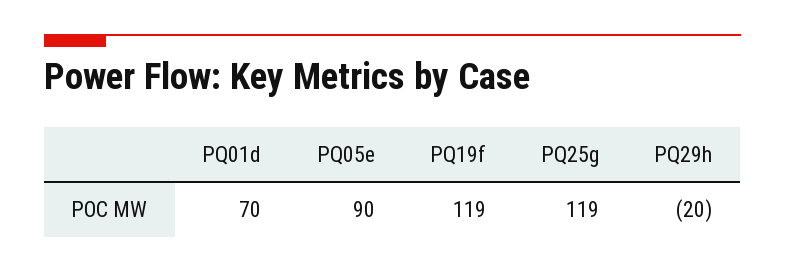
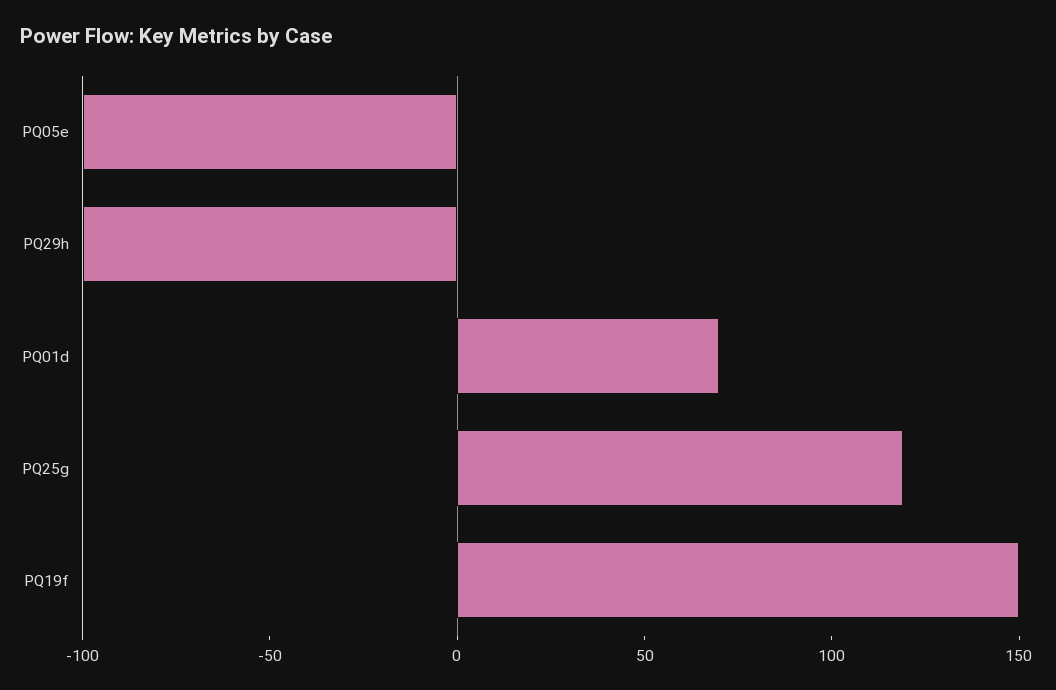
  {
    "PQ01d": 70,
-   "PQ05e": 90,
+   "PQ05e": -100,
-   "PQ19f": 119,
+   "PQ19f": 150,
    "PQ25g": 119,
-   "PQ29h": -20
+   "PQ29h": -100
  }

